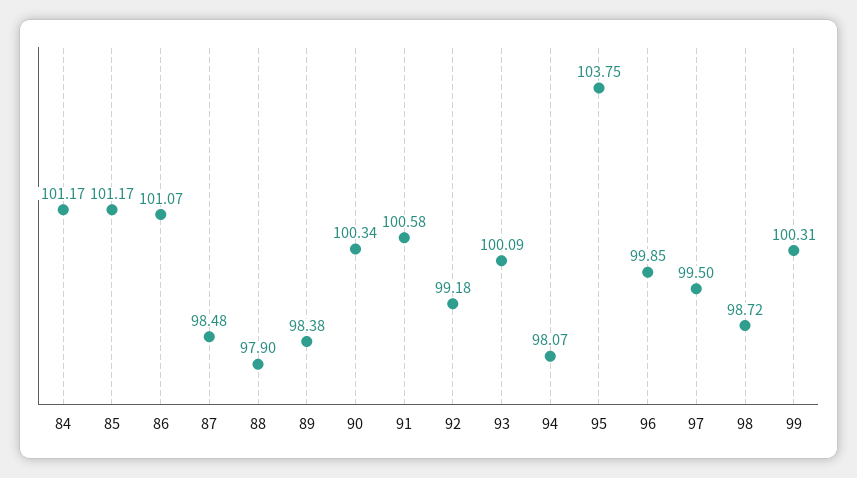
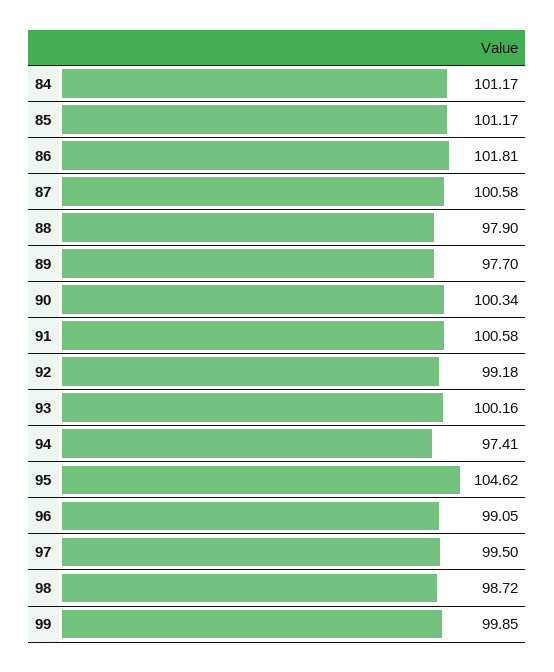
  {
    "84": 101.17,
    "85": 101.17,
-   "86": 101.07,
+   "86": 101.81,
-   "87": 98.48,
+   "87": 100.58,
    "88": 97.9,
-   "89": 98.38,
+   "89": 97.7,
    "90": 100.34,
    "91": 100.58,
    "92": 99.18,
-   "93": 100.09,
+   "93": 100.16,
-   "94": 98.07,
+   "94": 97.41,
-   "95": 103.75,
+   "95": 104.62,
-   "96": 99.85,
+   "96": 99.05,
    "97": 99.5,
    "98": 98.72,
-   "99": 100.31
+   "99": 99.85
  }

